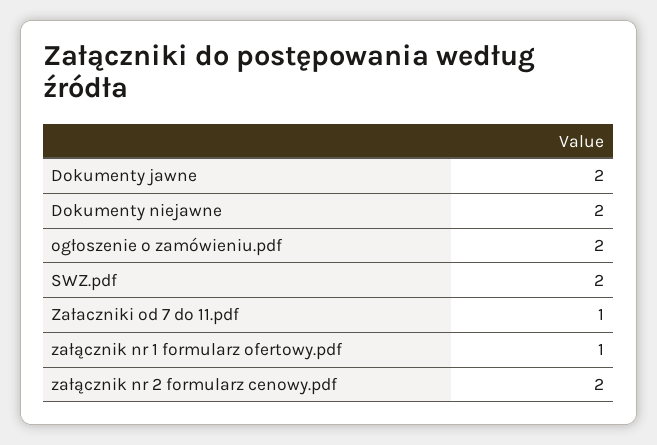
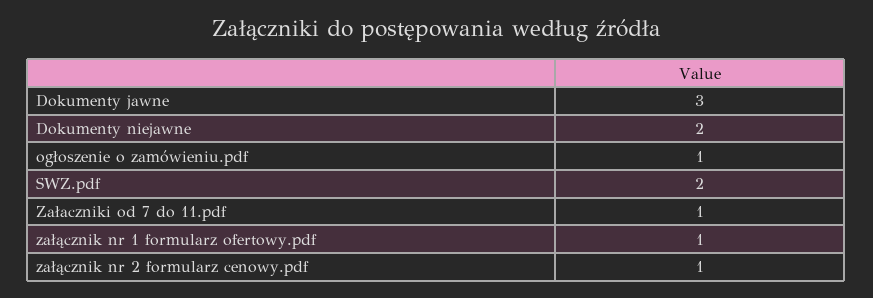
  {
-   "Dokumenty jawne": 2,
+   "Dokumenty jawne": 3,
    "Dokumenty niejawne": 2,
-   "ogłoszenie o zamówieniu.pdf": 2,
+   "ogłoszenie o zamówieniu.pdf": 1,
    "SWZ.pdf": 2,
    "Załaczniki od 7 do 11.pdf": 1,
    "załącznik nr 1 formularz ofertowy.pdf": 1,
-   "załącznik nr 2 formularz cenowy.pdf": 2
+   "załącznik nr 2 formularz cenowy.pdf": 1
  }

